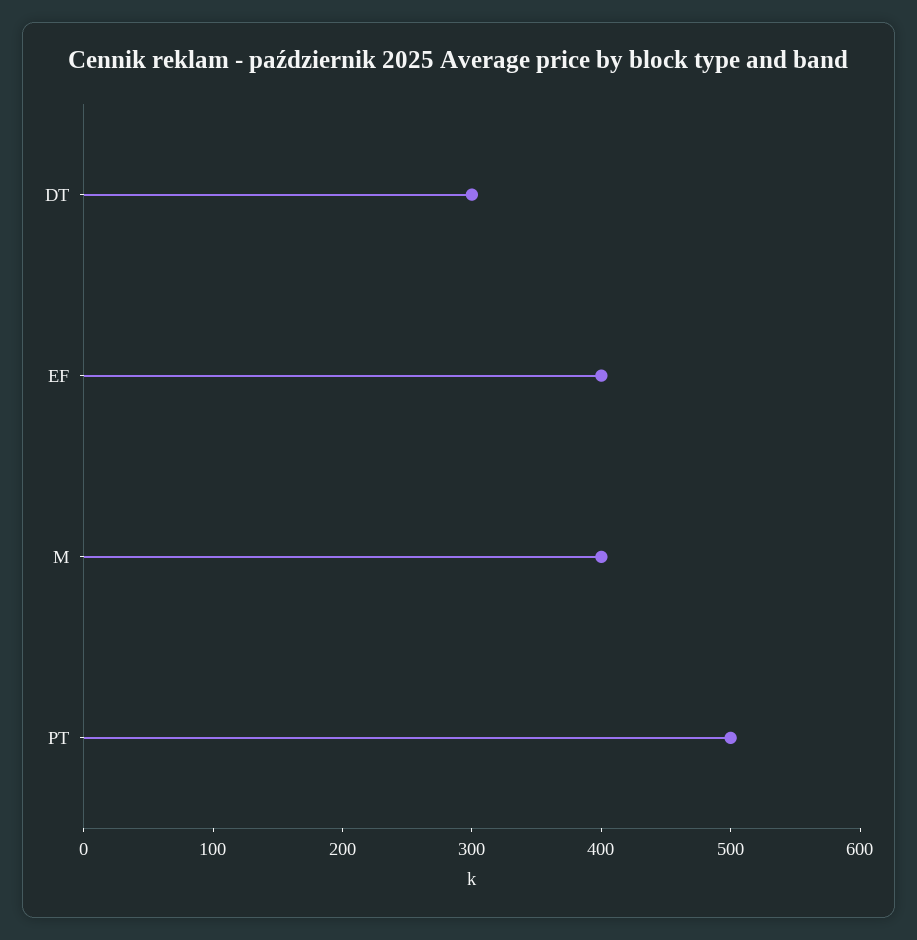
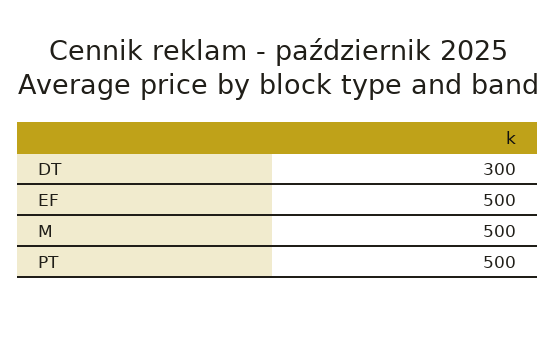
  {
    "DT": 300,
-   "EF": 400,
+   "EF": 500,
-   "M": 400,
+   "M": 500,
    "PT": 500
  }

